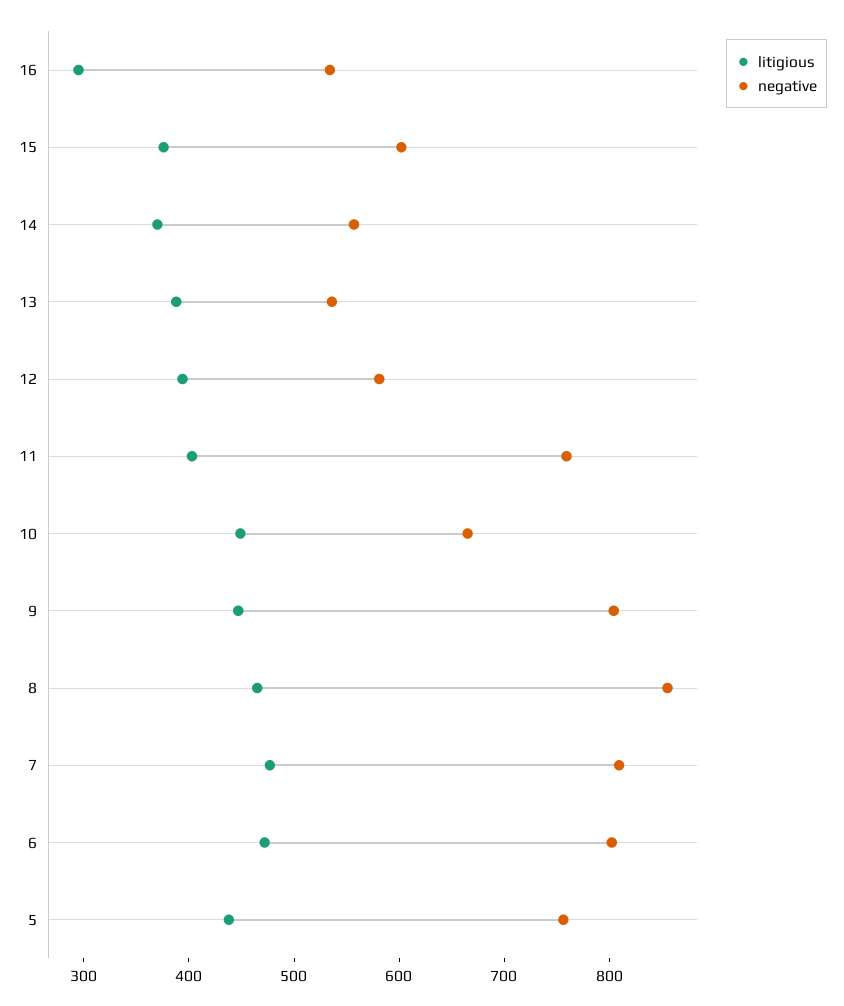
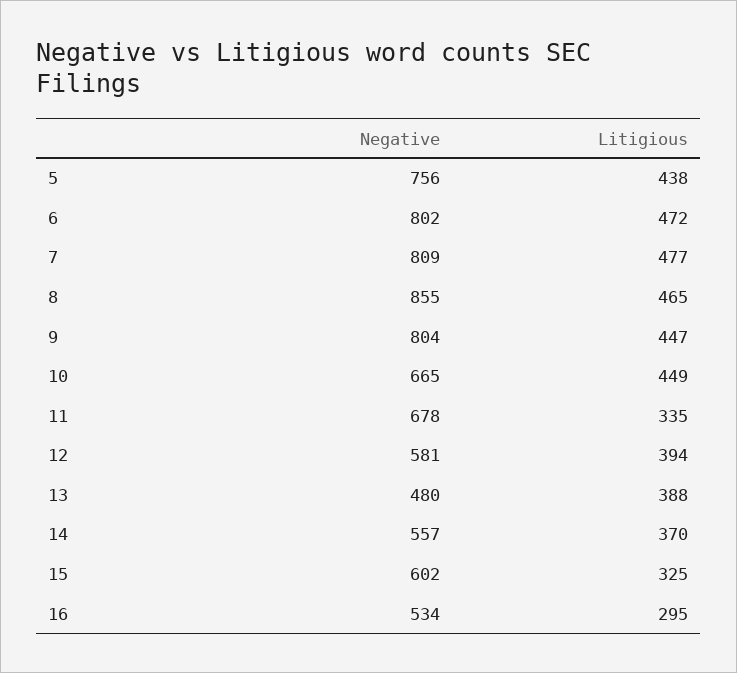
  {
    "litigious": {
      "16": 295,
-     "15": 380,
+     "15": 325,
      "14": 370,
      "13": 388,
      "12": 394,
-     "11": 400,
+     "11": 335,
      "10": 449,
      "9": 447,
      "8": 465,
      "7": 477,
      "6": 472,
      "5": 438
    },
    "negative": {
      "16": 534,
      "15": 602,
      "14": 557,
-     "13": 540,
+     "13": 480,
      "12": 581,
-     "11": 760,
+     "11": 678,
      "10": 665,
      "9": 804,
      "8": 855,
      "7": 809,
      "6": 802,
      "5": 756
    }
  }

